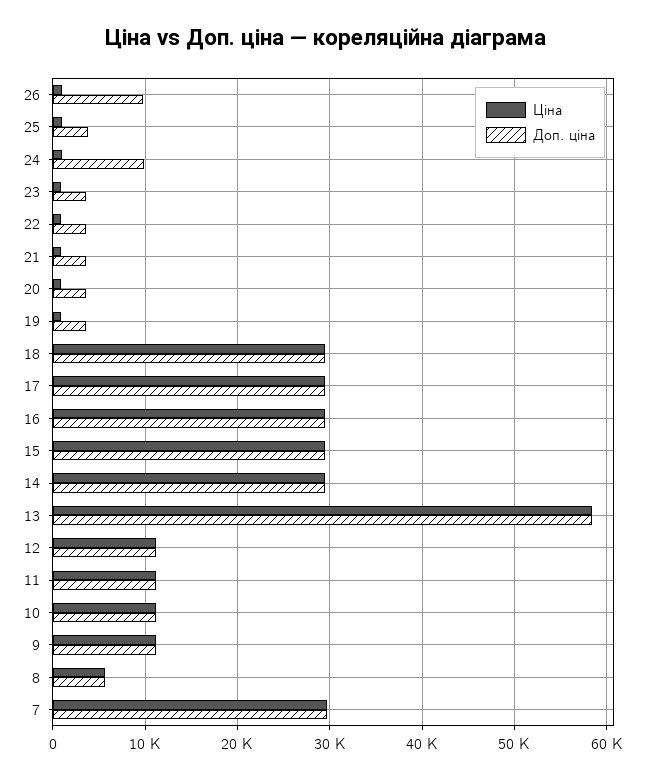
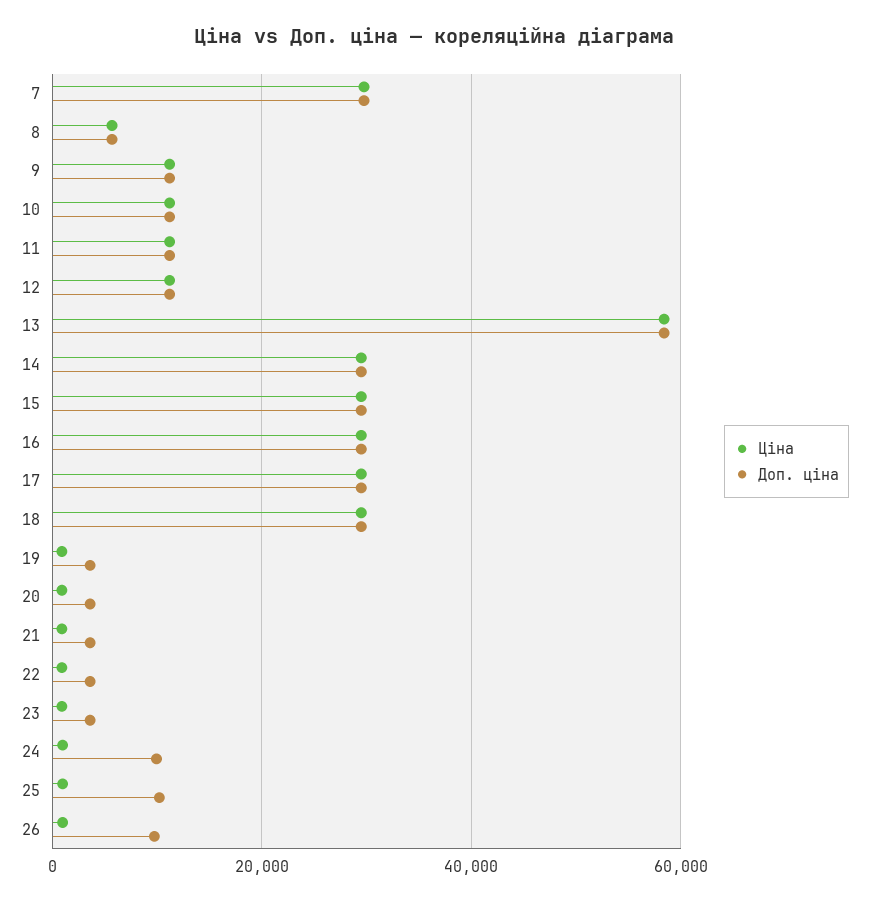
  {
    "Ціна": {
      "26": 1000,
      "25": 1000,
      "24": 1000,
      "23": 1000,
      "22": 1000,
      "21": 1000,
      "20": 1000,
      "19": 1000,
      "18": 29000,
      "17": 29000,
      "16": 29000,
      "15": 29000,
      "14": 29000,
      "13": 58000,
      "12": 11000,
      "11": 11000,
      "10": 11000,
      "9": 11000,
      "8": 6000,
      "7": 30000
    },
    "Доп. ціна": {
      "26": 10000,
-     "25": 4000,
+     "25": 10000,
      "24": 10000,
      "23": 4000,
      "22": 4000,
      "21": 4000,
      "20": 4000,
      "19": 4000,
      "18": 29000,
      "17": 29000,
      "16": 29000,
      "15": 29000,
      "14": 29000,
      "13": 58000,
      "12": 11000,
      "11": 11000,
      "10": 11000,
      "9": 11000,
      "8": 6000,
      "7": 30000
    }
  }

